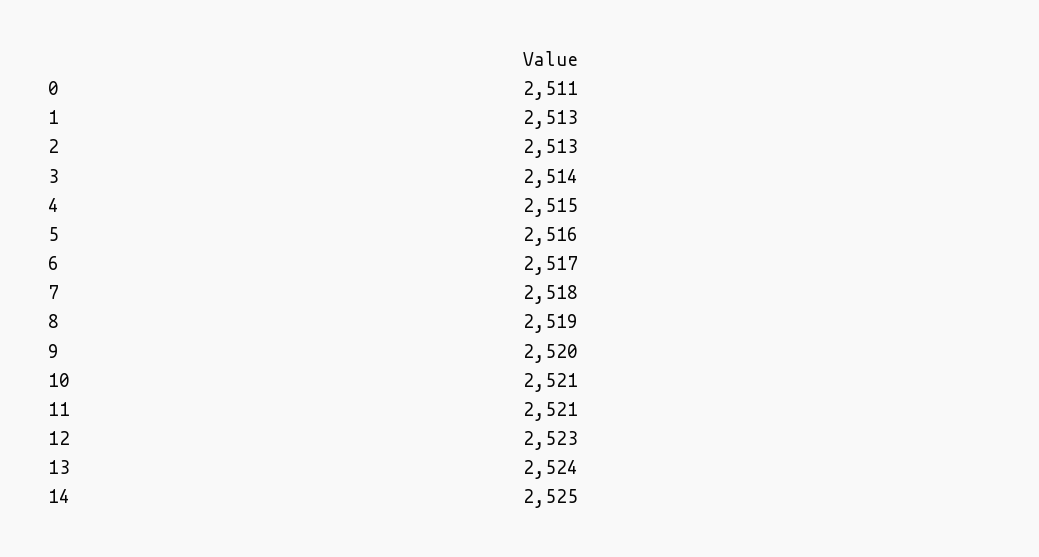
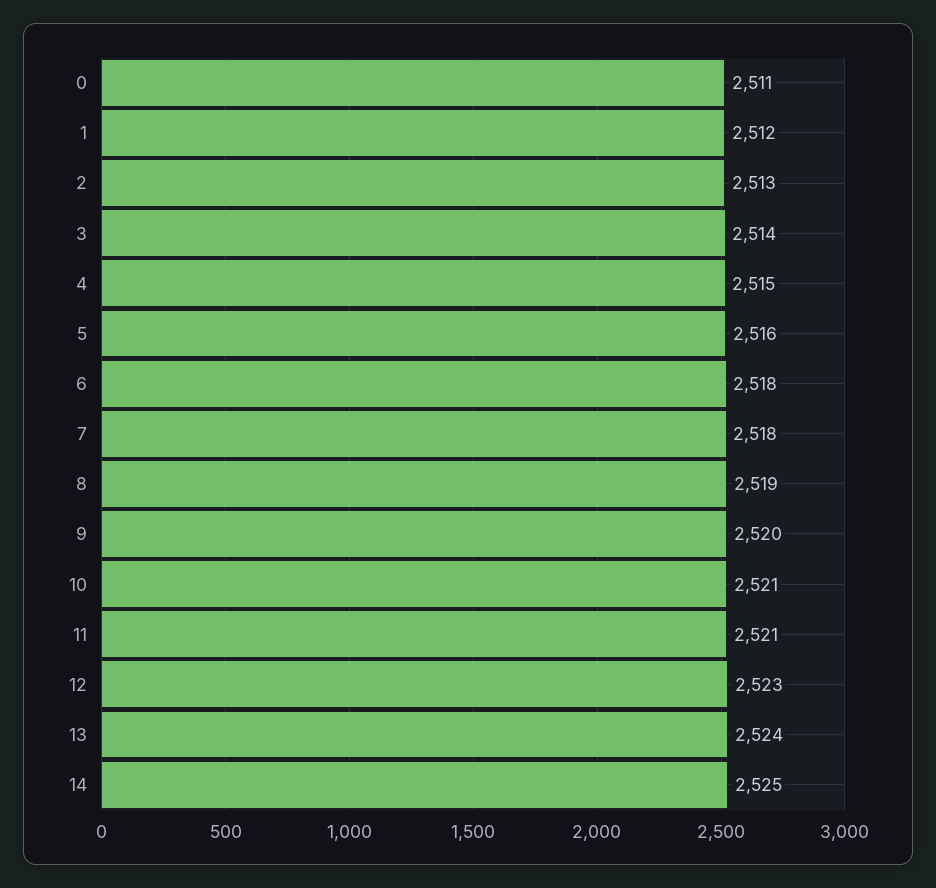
  {
    "0": 2511,
-   "1": 2513,
+   "1": 2512,
    "2": 2513,
    "3": 2514,
    "4": 2515,
    "5": 2516,
-   "6": 2517,
+   "6": 2518,
    "7": 2518,
    "8": 2519,
    "9": 2520,
    "10": 2521,
    "11": 2521,
    "12": 2523,
    "13": 2524,
    "14": 2525
  }

